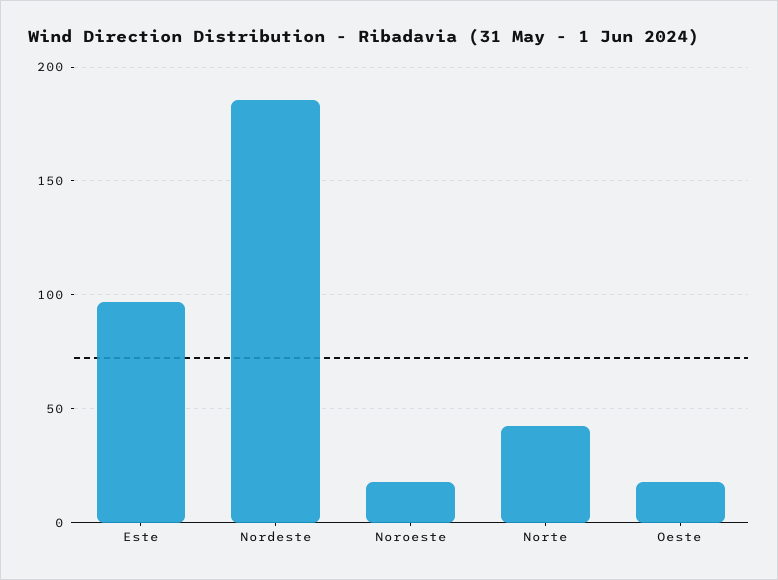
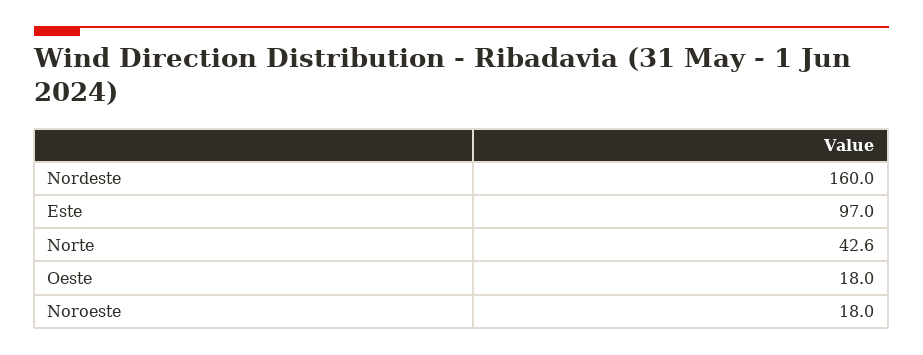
  {
    "Este": 97,
-   "Nordeste": 185,
+   "Nordeste": 160,
    "Noroeste": 18,
    "Norte": 42.6,
    "Oeste": 18
  }

